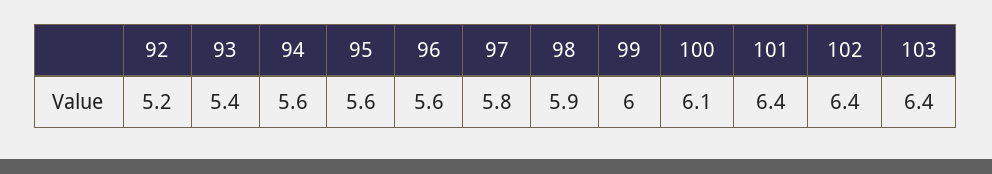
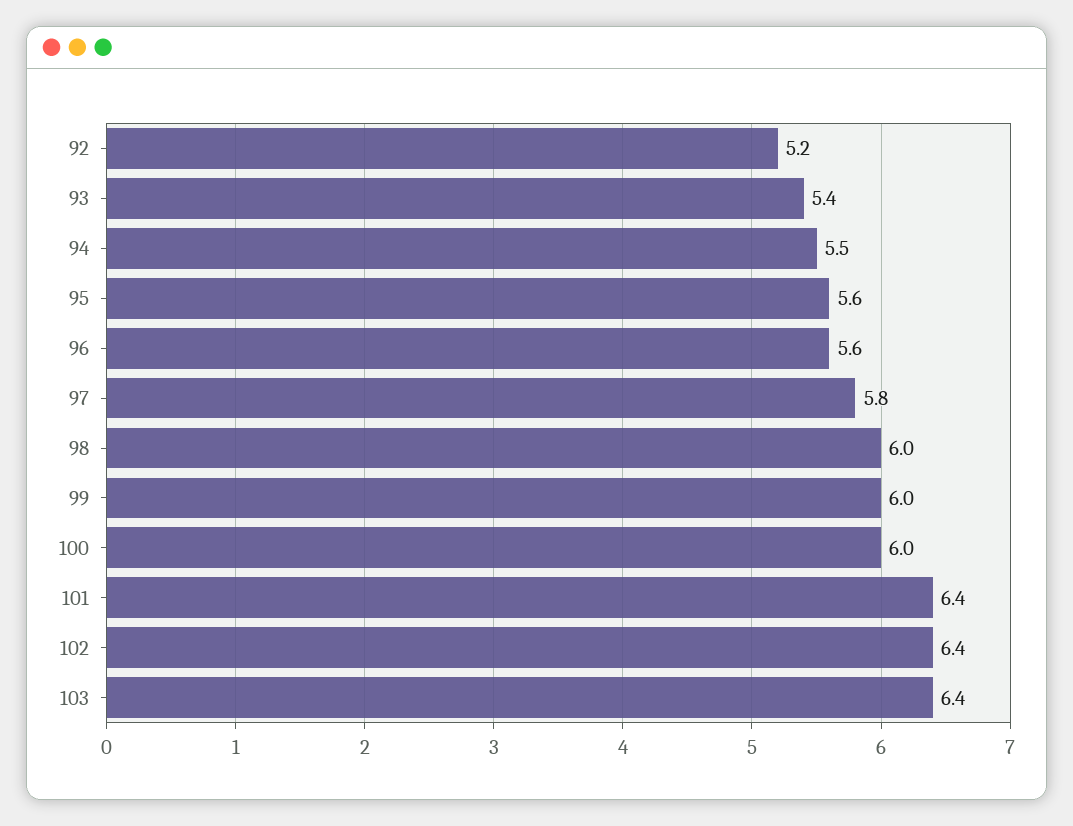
  {
    "92": 5.2,
    "93": 5.4,
-   "94": 5.6,
+   "94": 5.5,
    "95": 5.6,
    "96": 5.6,
    "97": 5.8,
-   "98": 5.9,
+   "98": 6,
    "99": 6,
-   "100": 6.1,
+   "100": 6,
    "101": 6.4,
    "102": 6.4,
    "103": 6.4
  }

